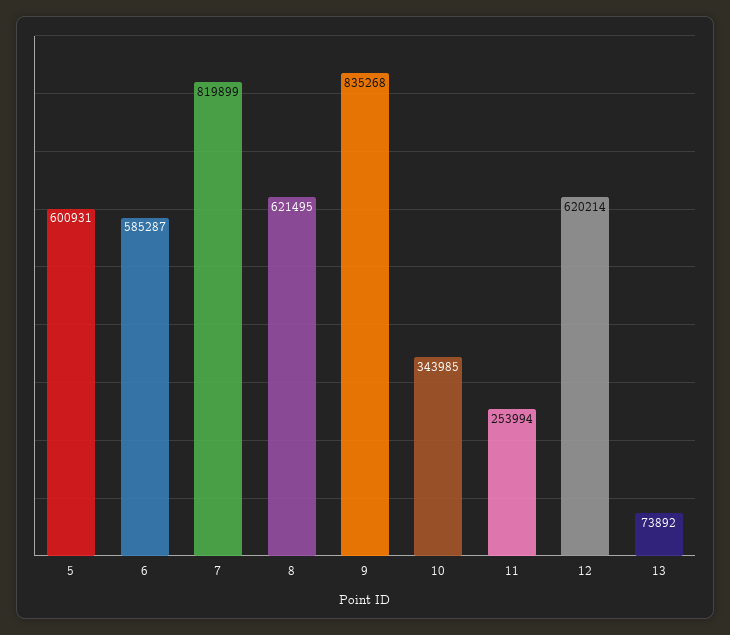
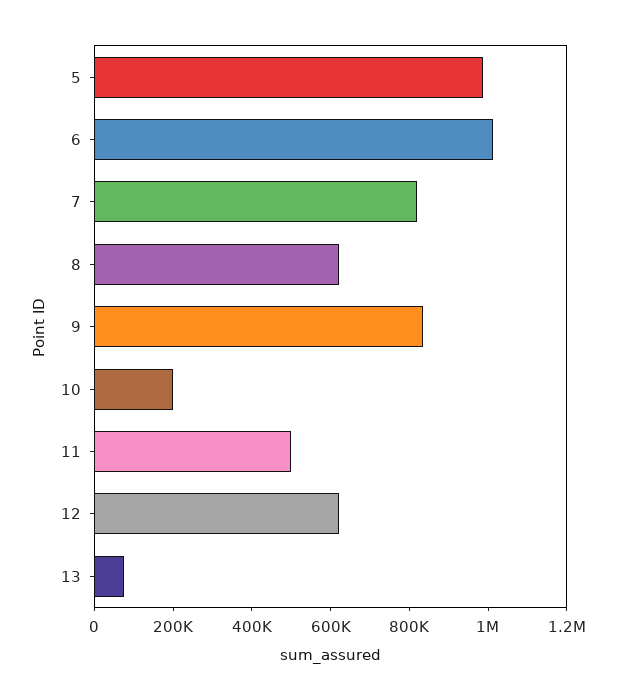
  {
-   "5": 600931,
+   "5": 1000000,
-   "6": 585287,
+   "6": 1000000,
    "7": 819899,
    "8": 621495,
    "9": 835268,
-   "10": 343985,
+   "10": 200000,
-   "11": 253994,
+   "11": 500000,
    "12": 620214,
    "13": 73892
  }

